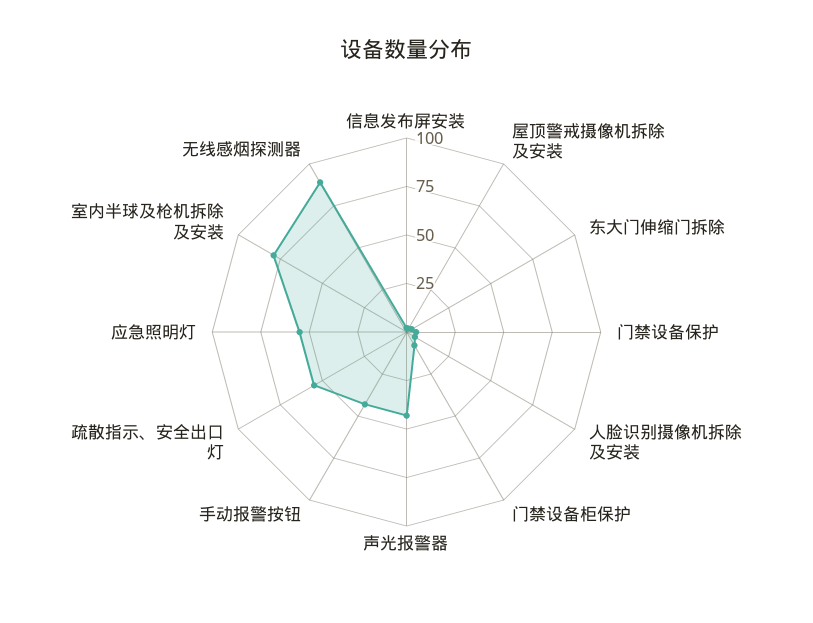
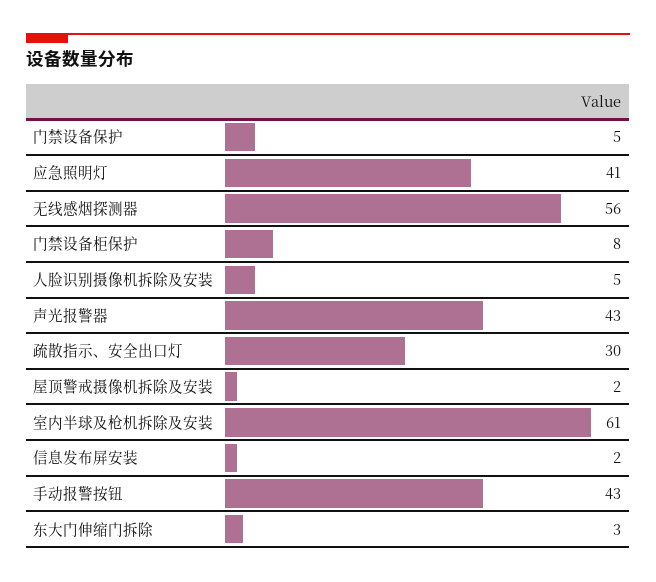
  {
    "信息发布屏安装": 2,
    "屋顶警戒摄像机拆除及安装": 2,
    "东大门伸缩门拆除": 3,
    "门禁设备保护": 5,
    "人脸识别摄像机拆除及安装": 5,
    "门禁设备柜保护": 8,
    "声光报警器": 43,
    "手动报警按钮": 43,
-   "疏散指示、安全出口灯": 55,
+   "疏散指示、安全出口灯": 30,
-   "应急照明灯": 55,
+   "应急照明灯": 41,
-   "室内半球及枪机拆除及安装": 80,
+   "室内半球及枪机拆除及安装": 61,
-   "无线感烟探测器": 90
+   "无线感烟探测器": 56
  }

